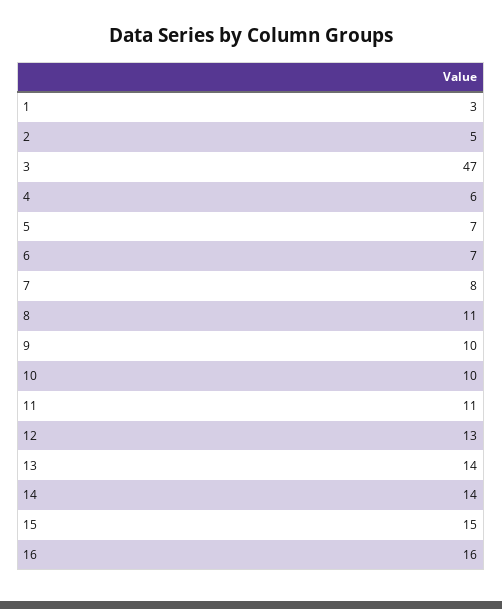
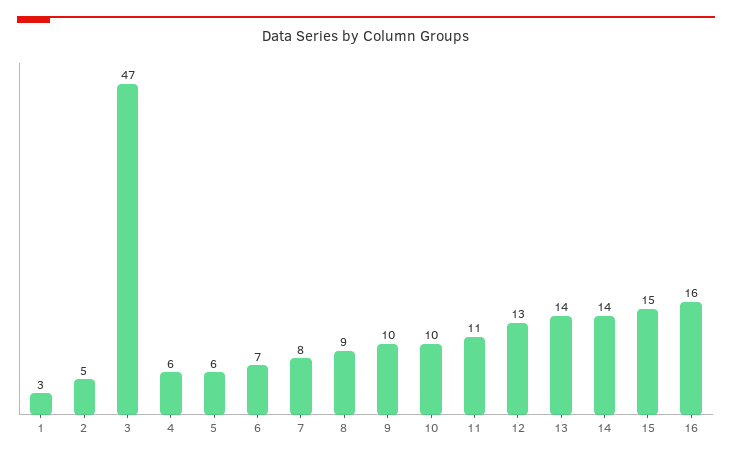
  {
    "1": 3,
    "2": 5,
    "3": 47,
    "4": 6,
-   "5": 7,
+   "5": 6,
    "6": 7,
    "7": 8,
-   "8": 11,
+   "8": 9,
    "9": 10,
    "10": 10,
    "11": 11,
    "12": 13,
    "13": 14,
    "14": 14,
    "15": 15,
    "16": 16
  }

